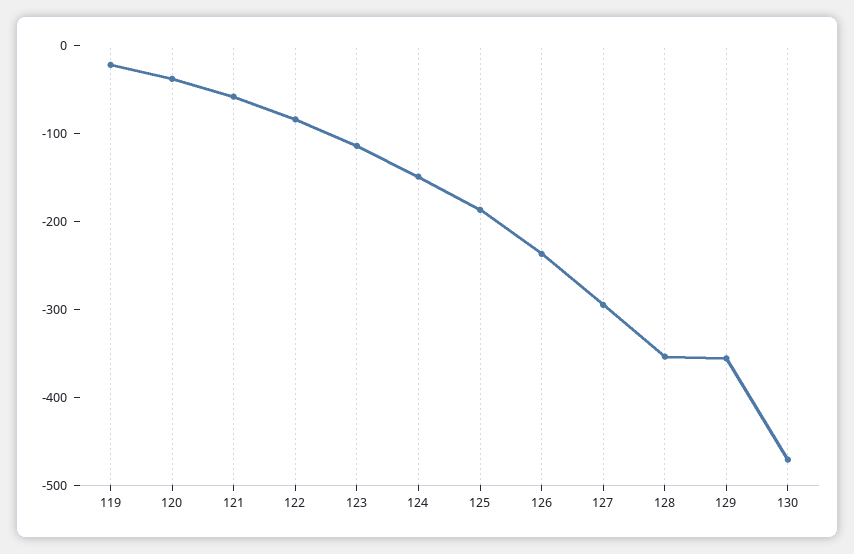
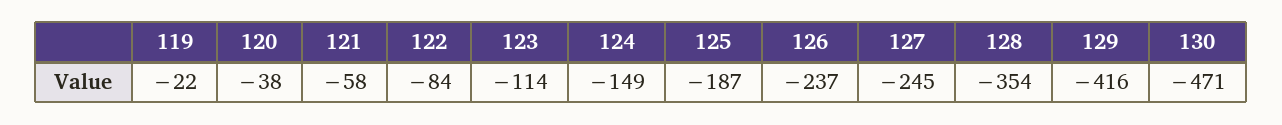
  {
    "119": -22,
    "120": -38,
    "121": -58,
    "122": -84,
    "123": -114,
    "124": -149,
    "125": -187,
    "126": -237,
-   "127": -300,
+   "127": -245,
    "128": -354,
-   "129": -360,
+   "129": -416,
    "130": -471
  }

